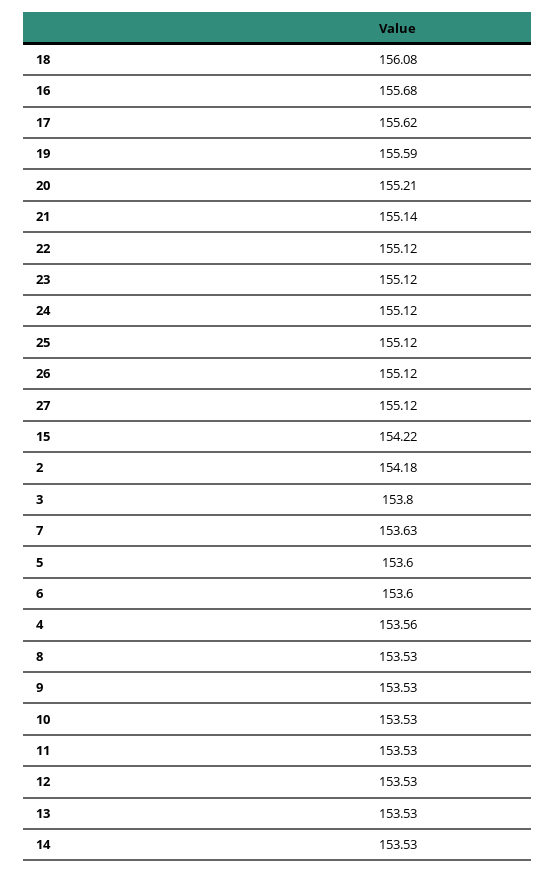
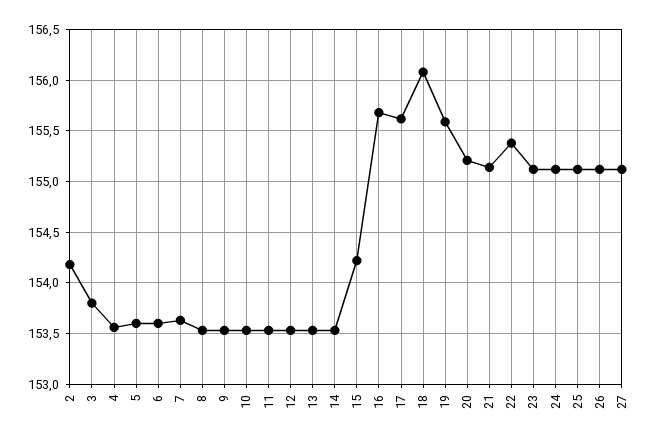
  {
    "18": 156.08,
    "16": 155.68,
    "17": 155.62,
    "19": 155.59,
    "20": 155.21,
    "21": 155.14,
-   "22": 155.12,
+   "22": 155.4,
    "23": 155.12,
    "24": 155.12,
    "25": 155.12,
    "26": 155.12,
    "27": 155.12,
    "15": 154.22,
    "2": 154.18,
    "3": 153.8,
    "7": 153.63,
    "5": 153.6,
    "6": 153.6,
    "4": 153.56,
    "8": 153.53,
    "9": 153.53,
    "10": 153.53,
    "11": 153.53,
    "12": 153.53,
    "13": 153.53,
    "14": 153.53
  }

